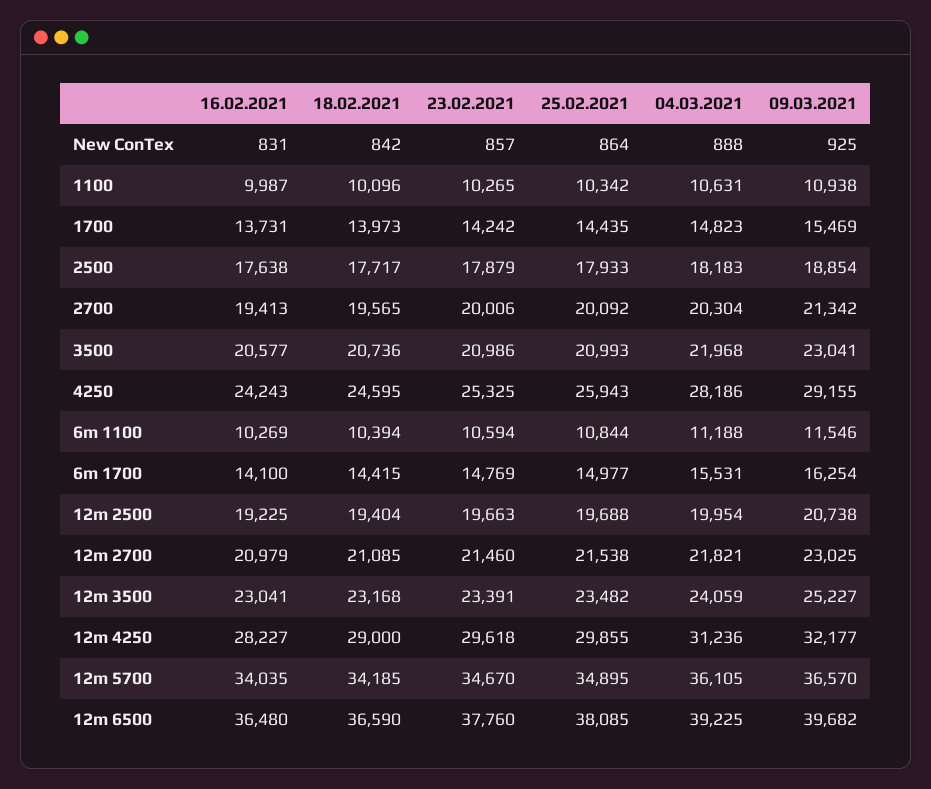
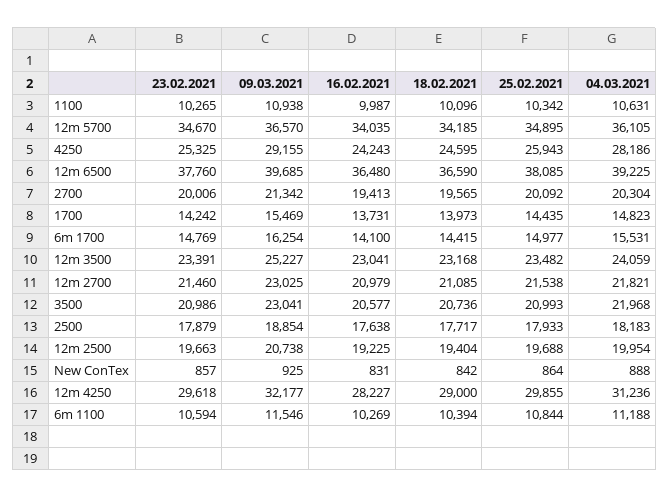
  {
    "16.02.2021": {
      "New ConTex": 831,
      "1100": 9987,
      "1700": 13731,
      "2500": 17638,
      "2700": 19413,
      "3500": 20577,
      "4250": 24243,
      "6m 1100": 10269,
      "6m 1700": 14100,
      "12m 2500": 19225,
      "12m 2700": 20979,
      "12m 3500": 23041,
      "12m 4250": 28227,
      "12m 5700": 34035,
      "12m 6500": 36480
    },
    "18.02.2021": {
      "New ConTex": 842,
      "1100": 10096,
      "1700": 13973,
      "2500": 17717,
      "2700": 19565,
      "3500": 20736,
      "4250": 24595,
      "6m 1100": 10394,
      "6m 1700": 14415,
      "12m 2500": 19404,
      "12m 2700": 21085,
      "12m 3500": 23168,
      "12m 4250": 29000,
      "12m 5700": 34185,
      "12m 6500": 36590
    },
    "23.02.2021": {
      "New ConTex": 857,
      "1100": 10265,
      "1700": 14242,
      "2500": 17879,
      "2700": 20006,
      "3500": 20986,
      "4250": 25325,
      "6m 1100": 10594,
      "6m 1700": 14769,
      "12m 2500": 19663,
      "12m 2700": 21460,
      "12m 3500": 23391,
      "12m 4250": 29618,
      "12m 5700": 34670,
      "12m 6500": 37760
    },
    "25.02.2021": {
      "New ConTex": 864,
      "1100": 10342,
      "1700": 14435,
      "2500": 17933,
      "2700": 20092,
      "3500": 20993,
      "4250": 25943,
      "6m 1100": 10844,
      "6m 1700": 14977,
      "12m 2500": 19688,
      "12m 2700": 21538,
      "12m 3500": 23482,
      "12m 4250": 29855,
      "12m 5700": 34895,
      "12m 6500": 38085
    },
    "04.03.2021": {
      "New ConTex": 888,
      "1100": 10631,
      "1700": 14823,
      "2500": 18183,
      "2700": 20304,
      "3500": 21968,
      "4250": 28186,
      "6m 1100": 11188,
      "6m 1700": 15531,
      "12m 2500": 19954,
      "12m 2700": 21821,
      "12m 3500": 24059,
      "12m 4250": 31236,
      "12m 5700": 36105,
      "12m 6500": 39225
    },
    "09.03.2021": {
      "New ConTex": 925,
      "1100": 10938,
      "1700": 15469,
      "2500": 18854,
      "2700": 21342,
      "3500": 23041,
      "4250": 29155,
      "6m 1100": 11546,
      "6m 1700": 16254,
      "12m 2500": 20738,
      "12m 2700": 23025,
      "12m 3500": 25227,
      "12m 4250": 32177,
      "12m 5700": 36570,
-     "12m 6500": 39682
+     "12m 6500": 39685
    }
  }

